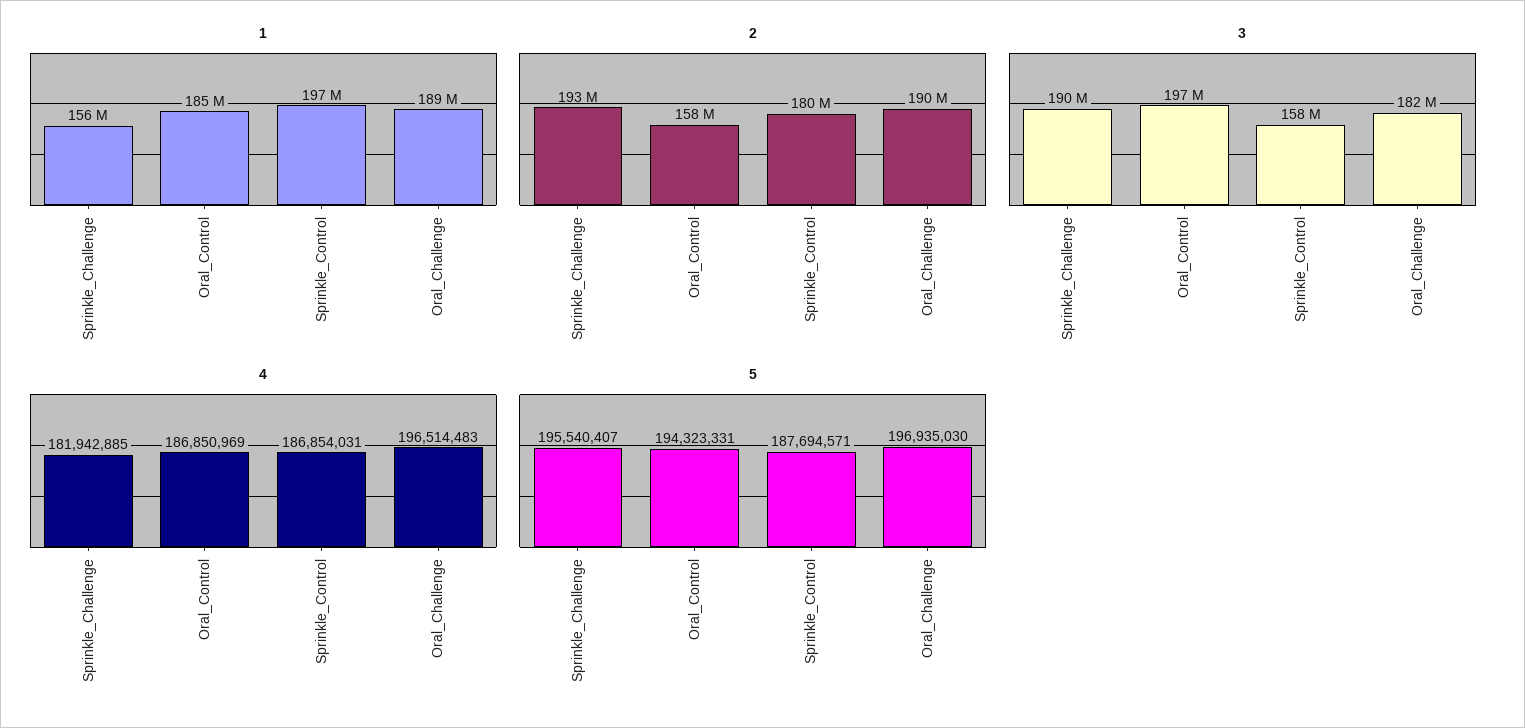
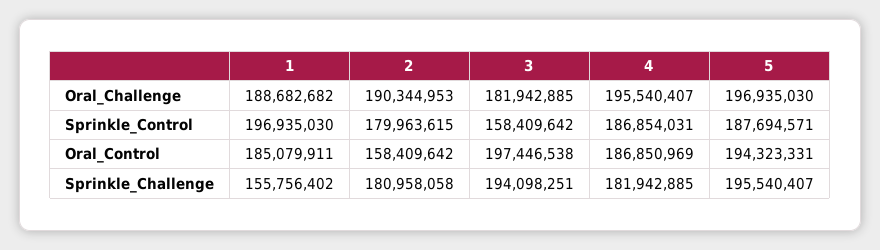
  {
    "1": {
      "Sprinkle_Challenge": 155756402,
      "Oral_Control": 185079911,
      "Sprinkle_Control": 196935030,
      "Oral_Challenge": 188682682
    },
    "2": {
-     "Sprinkle_Challenge": 193000000,
+     "Sprinkle_Challenge": 180958058,
      "Oral_Control": 158409642,
      "Sprinkle_Control": 179963615,
      "Oral_Challenge": 190344953
    },
    "3": {
-     "Sprinkle_Challenge": 190000000,
+     "Sprinkle_Challenge": 194098251,
      "Oral_Control": 197446538,
      "Sprinkle_Control": 158409642,
      "Oral_Challenge": 181942885
    },
    "4": {
      "Sprinkle_Challenge": 181942885,
      "Oral_Control": 186850969,
      "Sprinkle_Control": 186854031,
-     "Oral_Challenge": 196514483
+     "Oral_Challenge": 195540407
    },
    "5": {
      "Sprinkle_Challenge": 195540407,
      "Oral_Control": 194323331,
      "Sprinkle_Control": 187694571,
      "Oral_Challenge": 196935030
    }
  }

